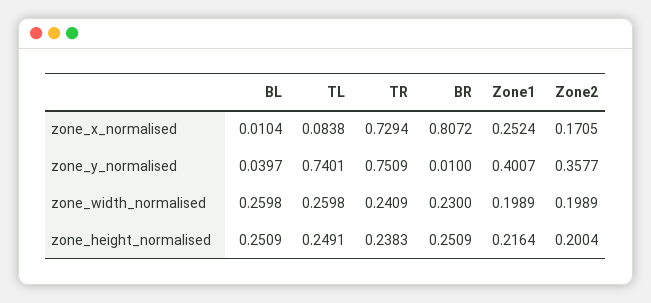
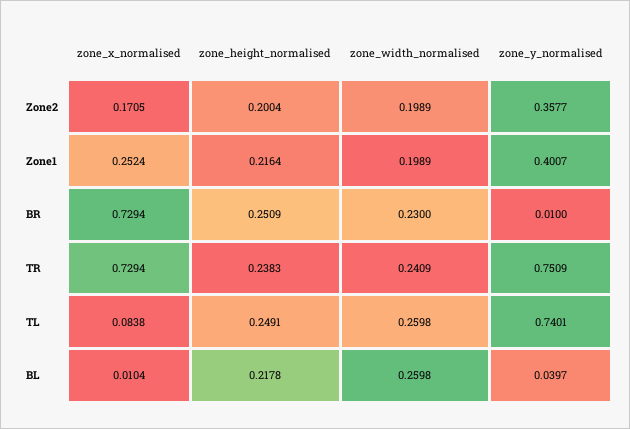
  {
    "BL": {
      "zone_x_normalised": 0.0104,
      "zone_y_normalised": 0.0397,
      "zone_width_normalised": 0.2598,
-     "zone_height_normalised": 0.2509
+     "zone_height_normalised": 0.2178
    },
    "TL": {
      "zone_x_normalised": 0.0838,
      "zone_y_normalised": 0.7401,
      "zone_width_normalised": 0.2598,
      "zone_height_normalised": 0.2491
    },
    "TR": {
      "zone_x_normalised": 0.7294,
      "zone_y_normalised": 0.7509,
      "zone_width_normalised": 0.2409,
      "zone_height_normalised": 0.2383
    },
    "BR": {
-     "zone_x_normalised": 0.8072,
+     "zone_x_normalised": 0.7294,
      "zone_y_normalised": 0.01,
      "zone_width_normalised": 0.23,
      "zone_height_normalised": 0.2509
    },
    "Zone1": {
      "zone_x_normalised": 0.2524,
      "zone_y_normalised": 0.4007,
      "zone_width_normalised": 0.1989,
      "zone_height_normalised": 0.2164
    },
    "Zone2": {
      "zone_x_normalised": 0.1705,
      "zone_y_normalised": 0.3577,
      "zone_width_normalised": 0.1989,
      "zone_height_normalised": 0.2004
    }
  }

